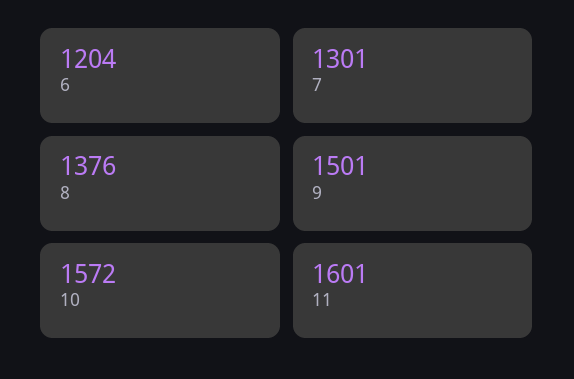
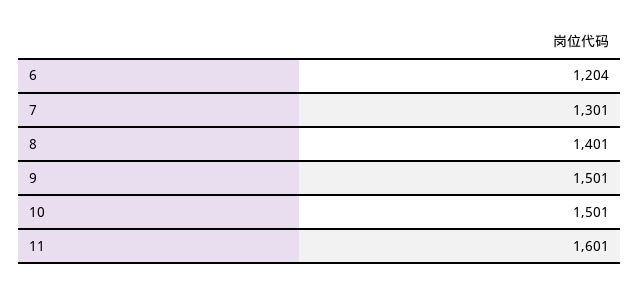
  {
    "6": 1204,
    "7": 1301,
-   "8": 1376,
+   "8": 1401,
    "9": 1501,
-   "10": 1572,
+   "10": 1501,
    "11": 1601
  }

